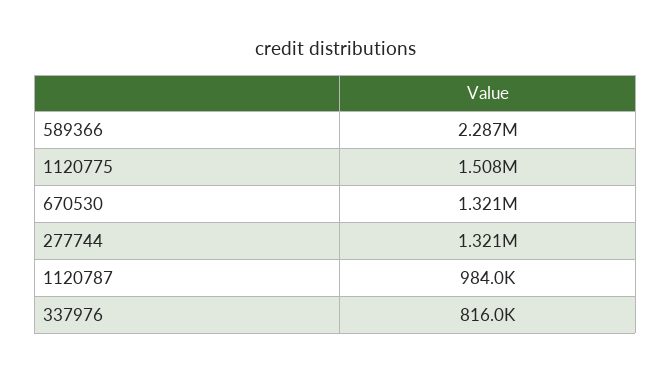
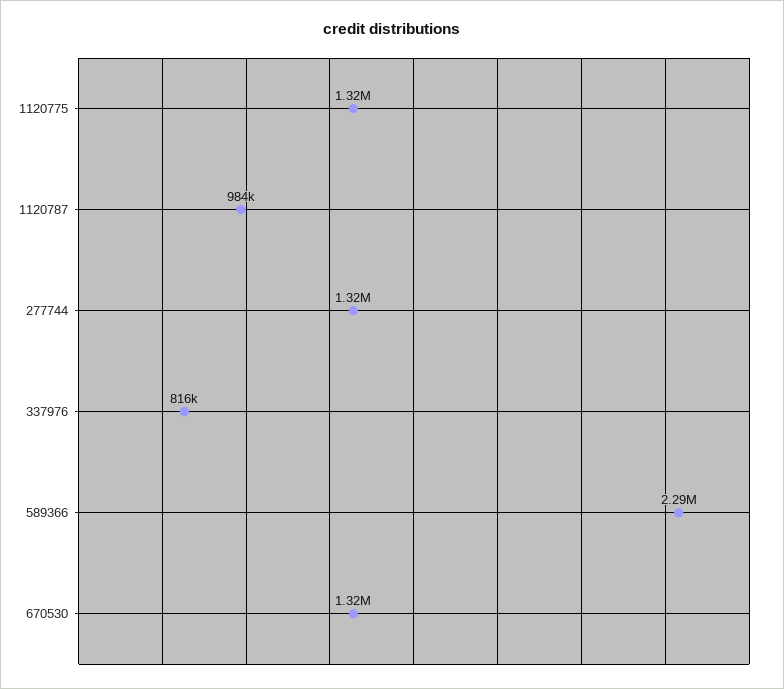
  {
    "589366": 2287000,
-   "1120775": 1508000,
+   "1120775": 1320000,
    "670530": 1321000,
    "277744": 1321000,
    "1120787": 984000,
    "337976": 816000
  }

